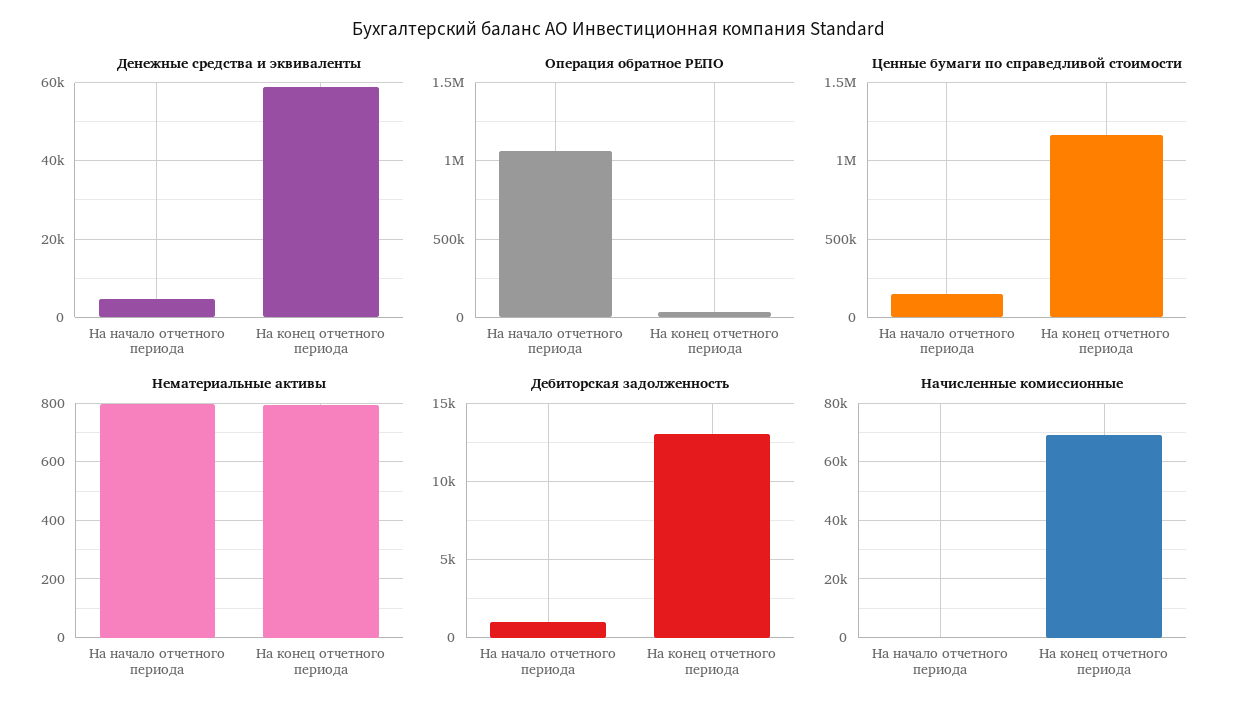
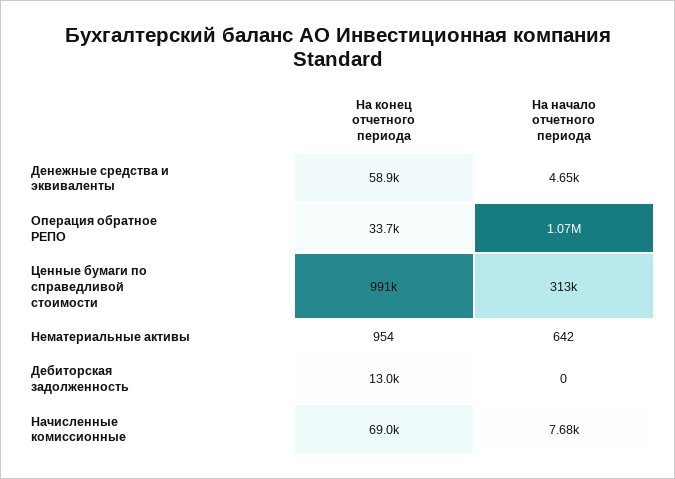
  {
    "Денежные средства и эквиваленты": {
      "На начало отчетного периода": 4650,
      "На конец отчетного периода": 58900
    },
    "Операция обратное РЕПО": {
      "На начало отчетного периода": 1070000,
      "На конец отчетного периода": 33700
    },
    "Ценные бумаги по справедливой стоимости": {
-     "На начало отчетного периода": 150000,
+     "На начало отчетного периода": 313000,
-     "На конец отчетного периода": 1150000
+     "На конец отчетного периода": 991000
    },
    "Нематериальные активы": {
-     "На начало отчетного периода": 800,
+     "На начало отчетного периода": 642,
-     "На конец отчетного периода": 800
+     "На конец отчетного периода": 954
    },
    "Дебиторская задолженность": {
-     "На начало отчетного периода": 1000,
+     "На начало отчетного периода": 0,
      "На конец отчетного периода": 13000
    },
    "Начисленные комиссионные": {
-     "На начало отчетного периода": 0,
+     "На начало отчетного периода": 7680,
      "На конец отчетного периода": 69000
    }
  }

